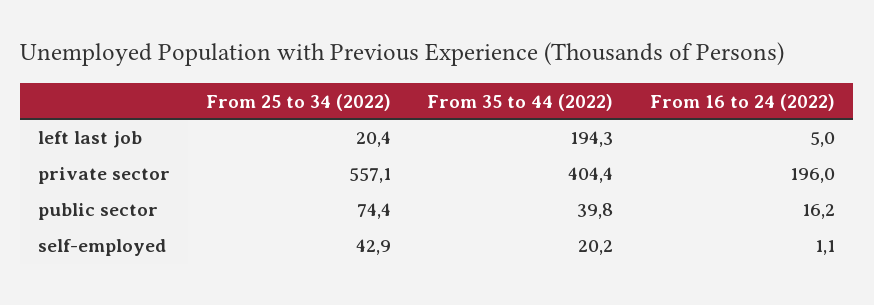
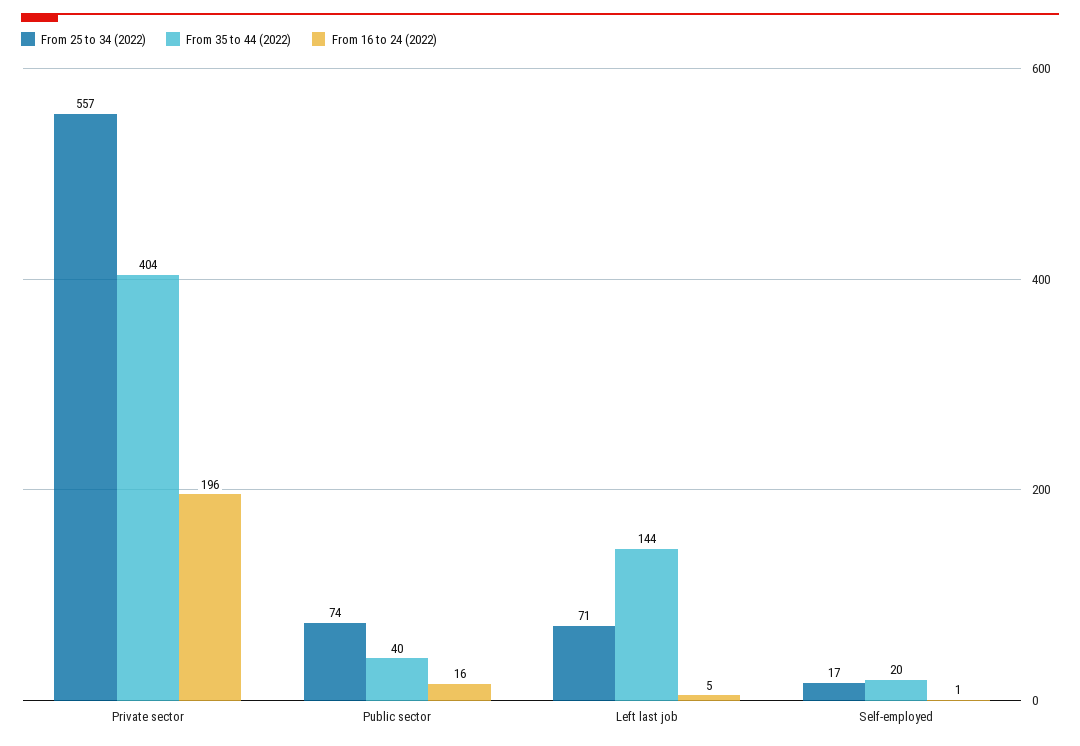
  {
    "From 25 to 34 (2022)": {
-     "left last job": 20.4,
+     "left last job": 71,
      "private sector": 557.1,
      "public sector": 74.4,
-     "self-employed": 42.9
+     "self-employed": 17
    },
    "From 35 to 44 (2022)": {
-     "left last job": 194.3,
+     "left last job": 144,
      "private sector": 404.4,
      "public sector": 39.8,
      "self-employed": 20.2
    },
    "From 16 to 24 (2022)": {
      "left last job": 5,
      "private sector": 196,
      "public sector": 16.2,
      "self-employed": 1.1
    }
  }

